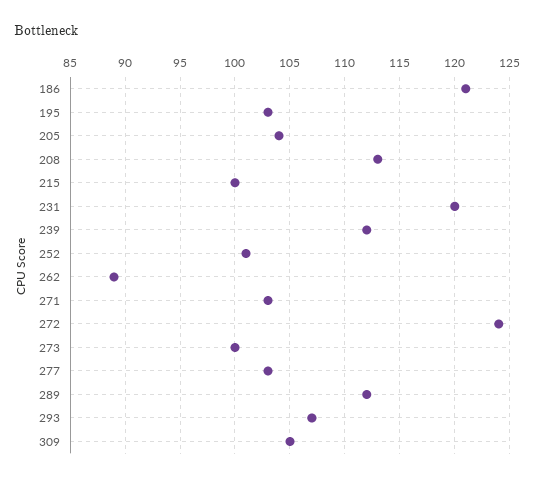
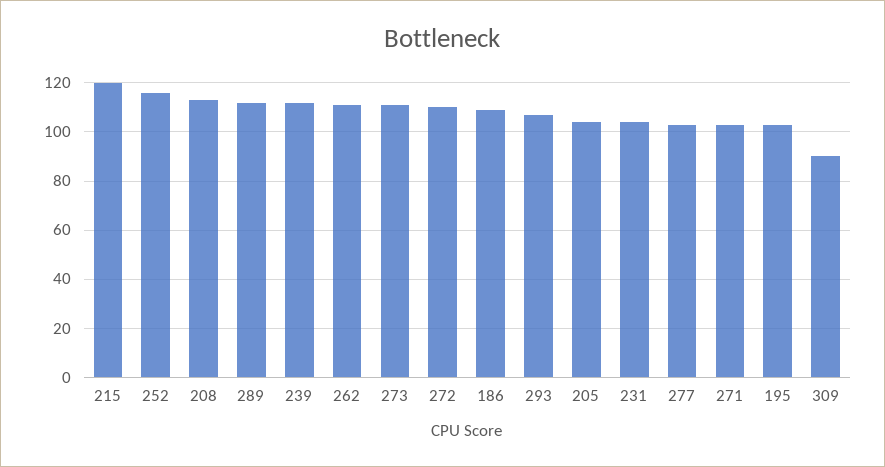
  {
-   "186": 121,
+   "186": 110,
    "195": 103,
    "205": 104,
    "208": 113,
-   "215": 100,
+   "215": 120,
-   "231": 120,
+   "231": 105,
    "239": 112,
-   "252": 101,
+   "252": 115,
-   "262": 89,
+   "262": 110,
    "271": 103,
-   "272": 124,
+   "272": 110,
-   "273": 100,
+   "273": 110,
    "277": 103,
    "289": 112,
    "293": 107,
-   "309": 105
+   "309": 90
  }

